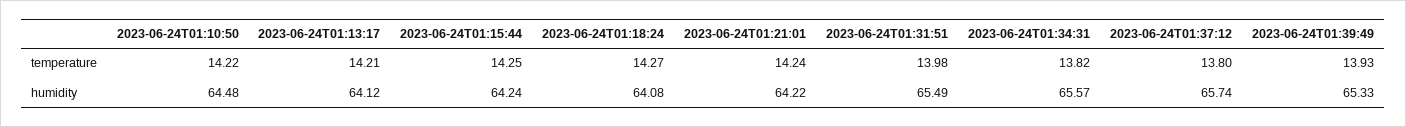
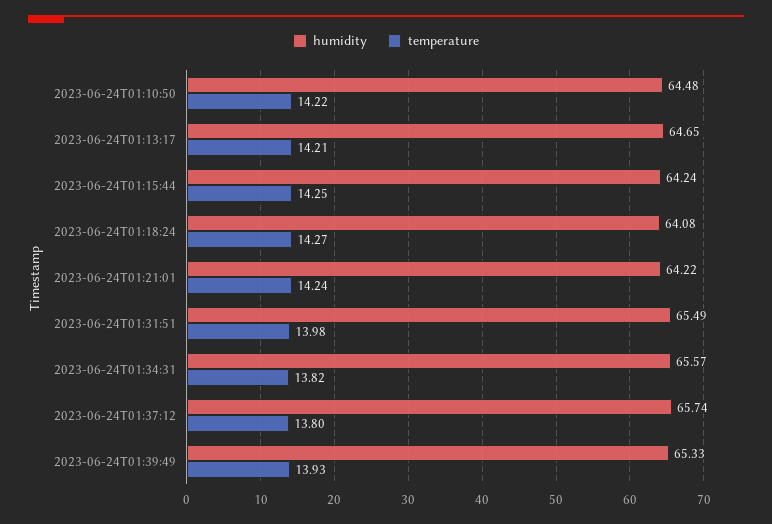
  {
    "temperature": {
      "2023-06-24T01:10:50": 14.22,
      "2023-06-24T01:13:17": 14.21,
      "2023-06-24T01:15:44": 14.25,
      "2023-06-24T01:18:24": 14.27,
      "2023-06-24T01:21:01": 14.24,
      "2023-06-24T01:31:51": 13.98,
      "2023-06-24T01:34:31": 13.82,
      "2023-06-24T01:37:12": 13.8,
      "2023-06-24T01:39:49": 13.93
    },
    "humidity": {
      "2023-06-24T01:10:50": 64.48,
-     "2023-06-24T01:13:17": 64.12,
+     "2023-06-24T01:13:17": 64.65,
      "2023-06-24T01:15:44": 64.24,
      "2023-06-24T01:18:24": 64.08,
      "2023-06-24T01:21:01": 64.22,
      "2023-06-24T01:31:51": 65.49,
      "2023-06-24T01:34:31": 65.57,
      "2023-06-24T01:37:12": 65.74,
      "2023-06-24T01:39:49": 65.33
    }
  }

